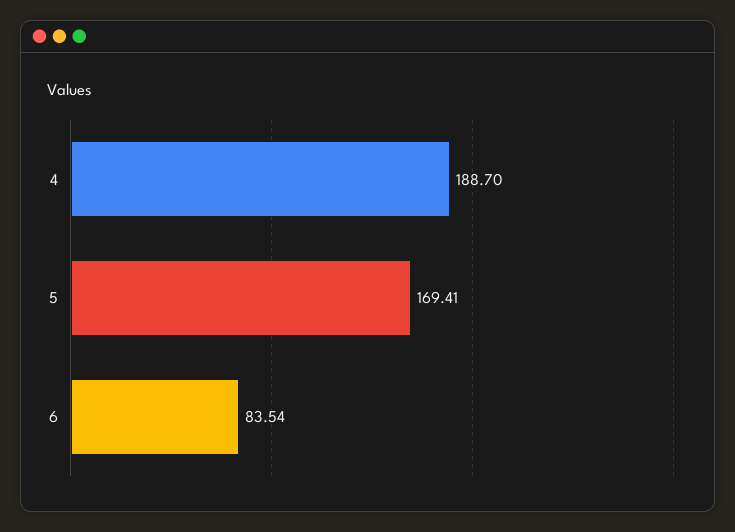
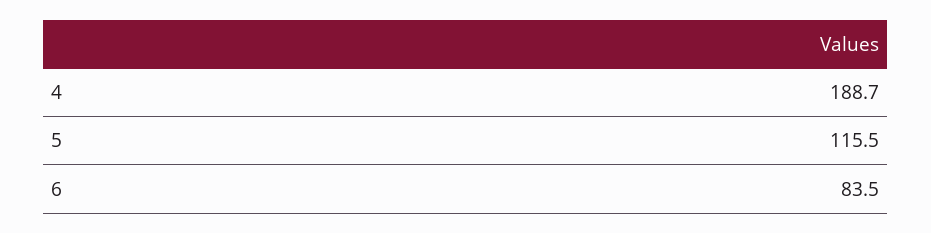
  {
    "4": 188.7,
-   "5": 169.41,
+   "5": 115.5,
    "6": 83.54
  }

